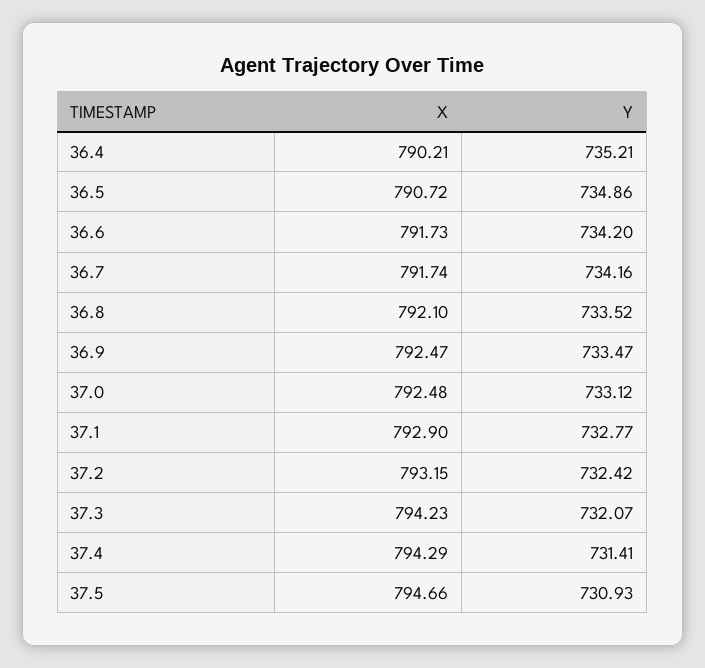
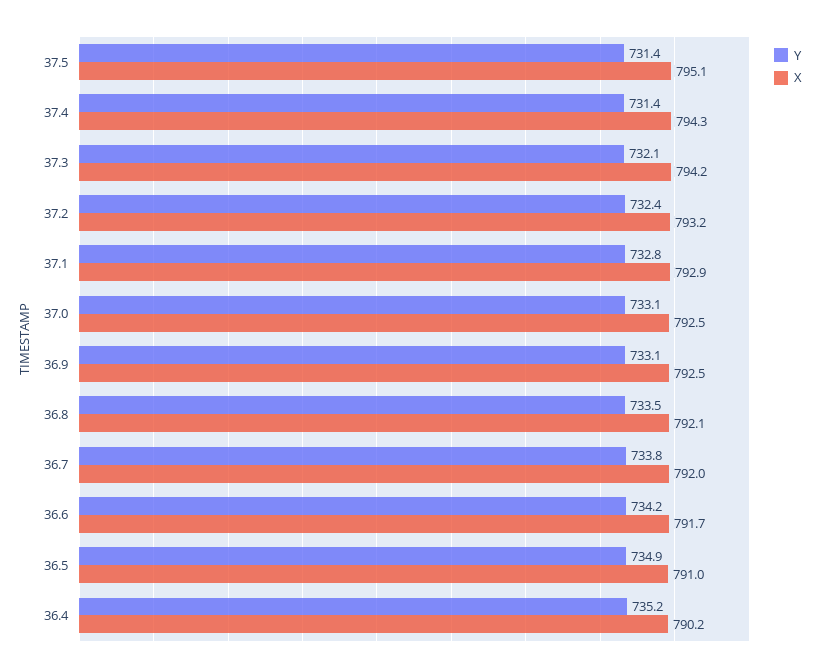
  {
    "X": {
      "36.4": 790.21,
-     "36.5": 790.72,
+     "36.5": 791,
      "36.6": 791.73,
-     "36.7": 791.74,
+     "36.7": 792,
      "36.8": 792.1,
      "36.9": 792.47,
      "37.0": 792.48,
      "37.1": 792.9,
      "37.2": 793.15,
      "37.3": 794.23,
      "37.4": 794.29,
-     "37.5": 794.66
+     "37.5": 795.1
    },
    "Y": {
      "36.4": 735.21,
      "36.5": 734.86,
      "36.6": 734.2,
-     "36.7": 734.16,
+     "36.7": 733.8,
      "36.8": 733.52,
-     "36.9": 733.47,
+     "36.9": 733.1,
      "37.0": 733.12,
      "37.1": 732.77,
      "37.2": 732.42,
      "37.3": 732.07,
      "37.4": 731.41,
-     "37.5": 730.93
+     "37.5": 731.4
    }
  }

